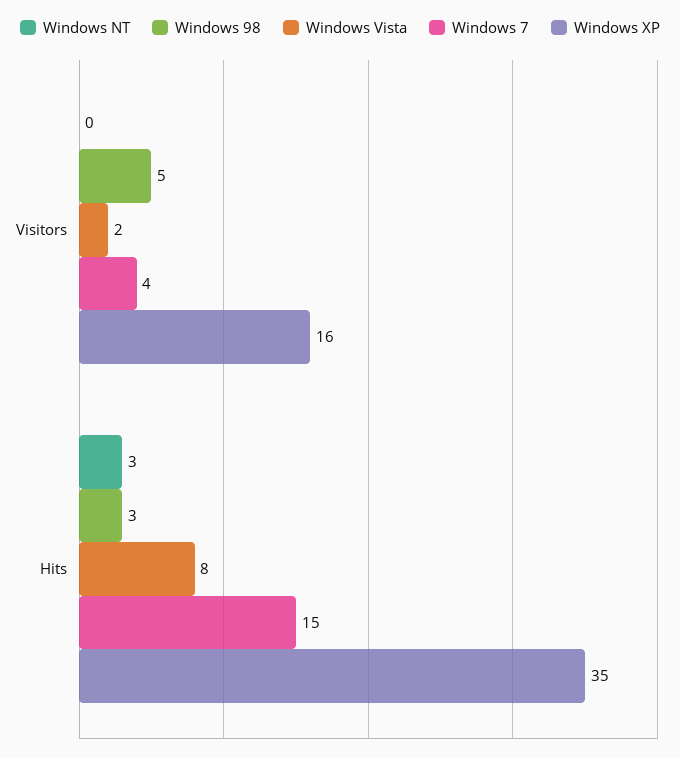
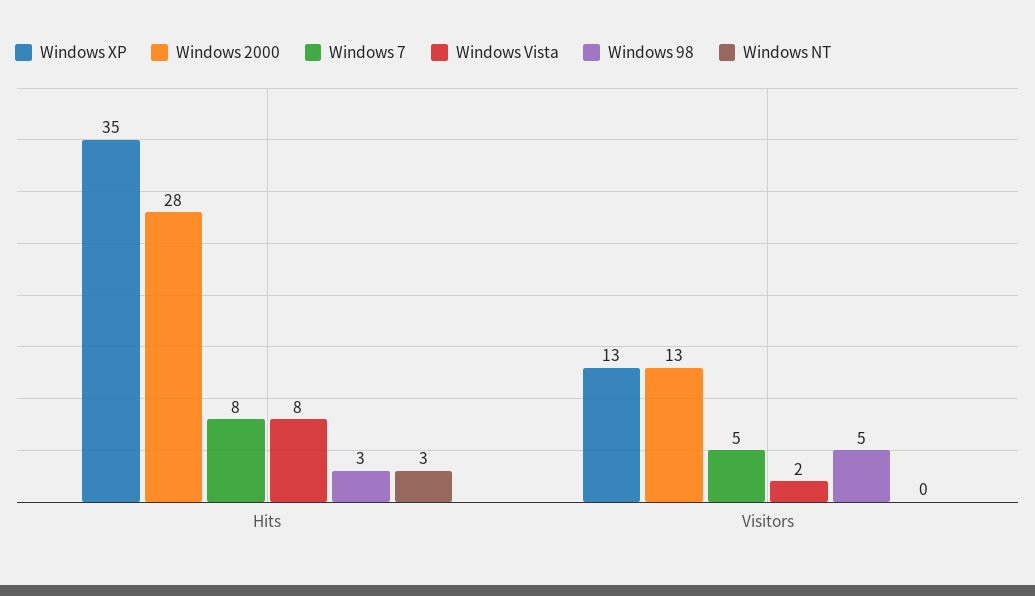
  {
    "Windows NT": {
      "Visitors": 0,
      "Hits": 3
    },
    "Windows 98": {
      "Visitors": 5,
      "Hits": 3
    },
    "Windows Vista": {
      "Visitors": 2,
      "Hits": 8
    },
    "Windows 7": {
-     "Visitors": 4,
+     "Visitors": 5,
-     "Hits": 15
+     "Hits": 8
    },
    "Windows XP": {
-     "Visitors": 16,
+     "Visitors": 13,
      "Hits": 35
-   }
+   },
+   "Windows 2000": {
+     "Hits": 28,
+     "Visitors": 13
+   }
  }

